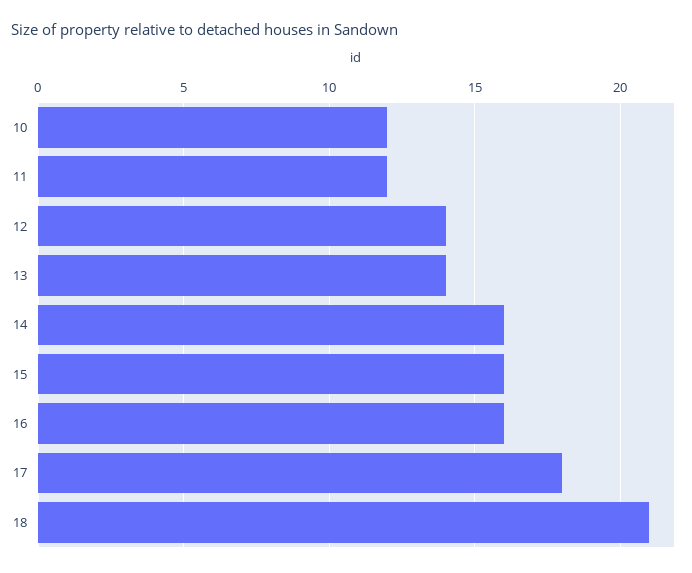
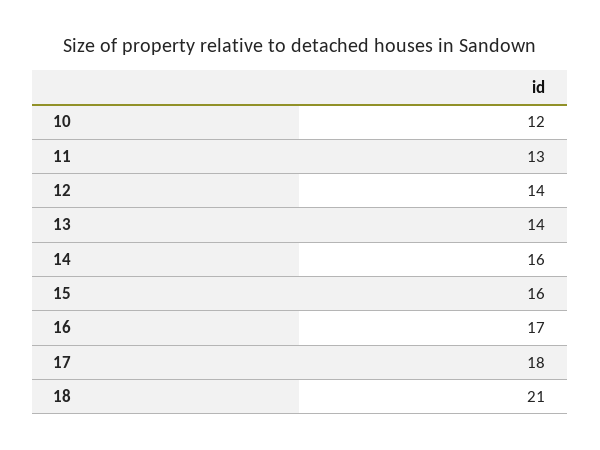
  {
    "10": 12,
-   "11": 12,
+   "11": 13,
    "12": 14,
    "13": 14,
    "14": 16,
    "15": 16,
-   "16": 16,
+   "16": 17,
    "17": 18,
    "18": 21
  }

